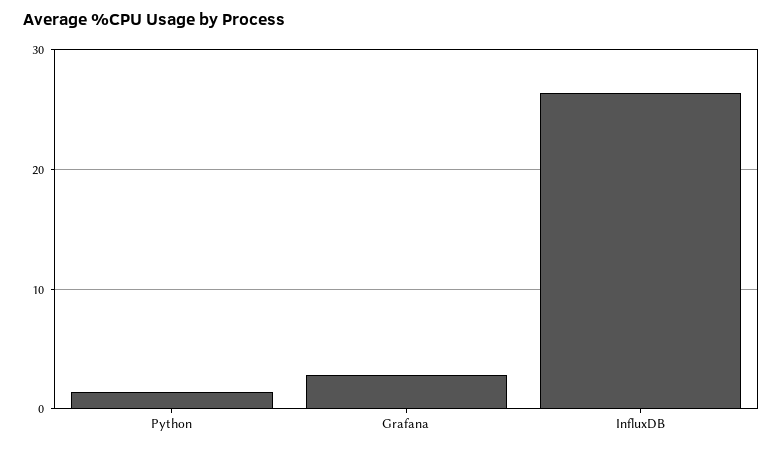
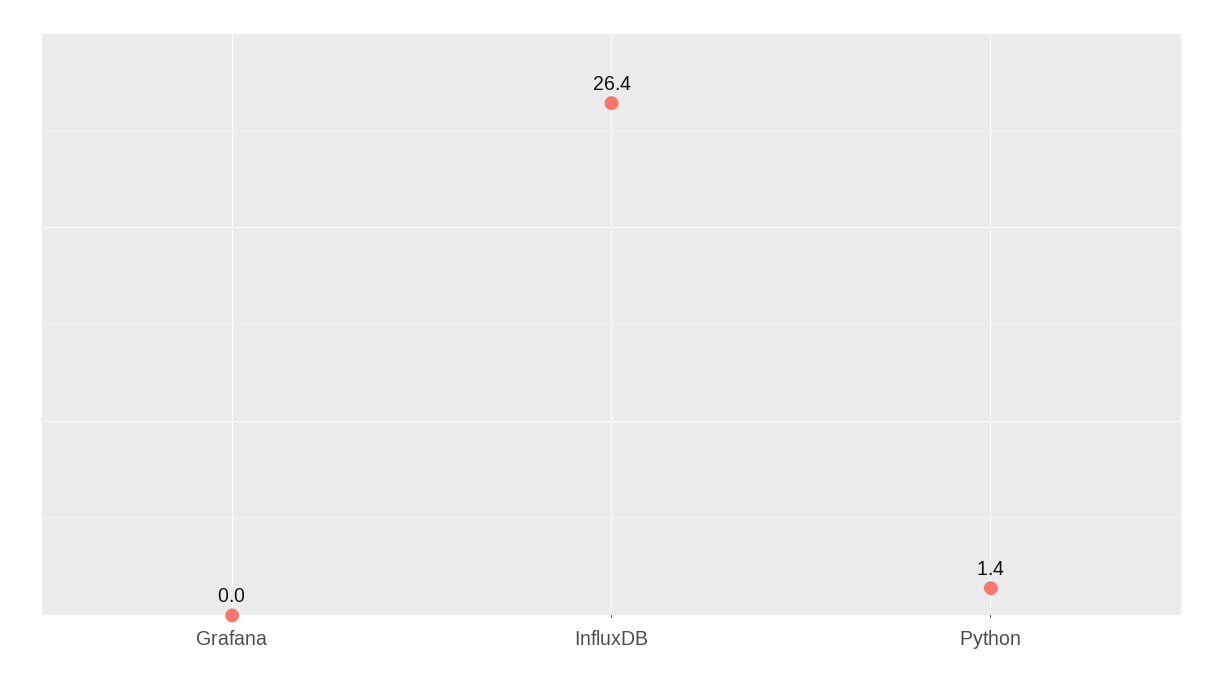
  {
    "Python": 1.4,
-   "Grafana": 3,
+   "Grafana": 0,
    "InfluxDB": 26.4
  }

